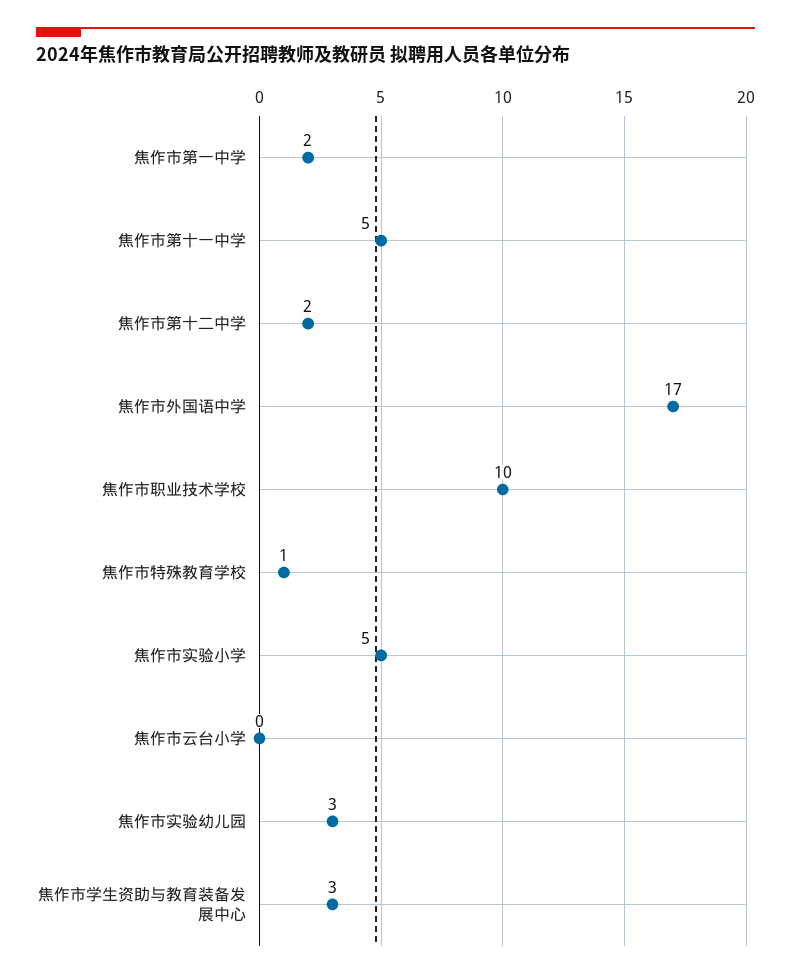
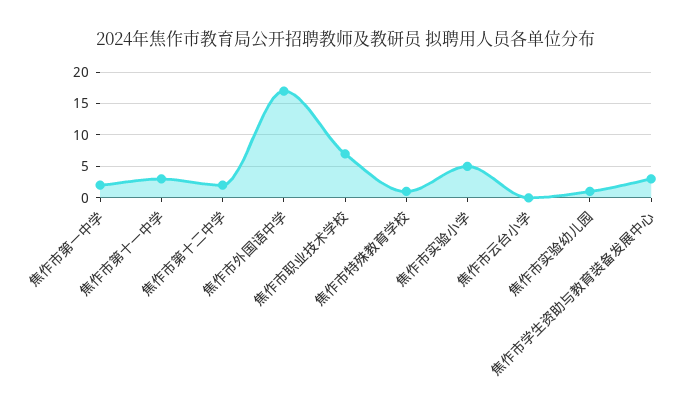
  {
    "焦作市第一中学": 2,
-   "焦作市第十一中学": 5,
+   "焦作市第十一中学": 3,
    "焦作市第十二中学": 2,
    "焦作市外国语中学": 17,
-   "焦作市职业技术学校": 10,
+   "焦作市职业技术学校": 7,
    "焦作市特殊教育学校": 1,
    "焦作市实验小学": 5,
    "焦作市云台小学": 0,
-   "焦作市实验幼儿园": 3,
+   "焦作市实验幼儿园": 1,
    "焦作市学生资助与教育装备发展中心": 3
  }

